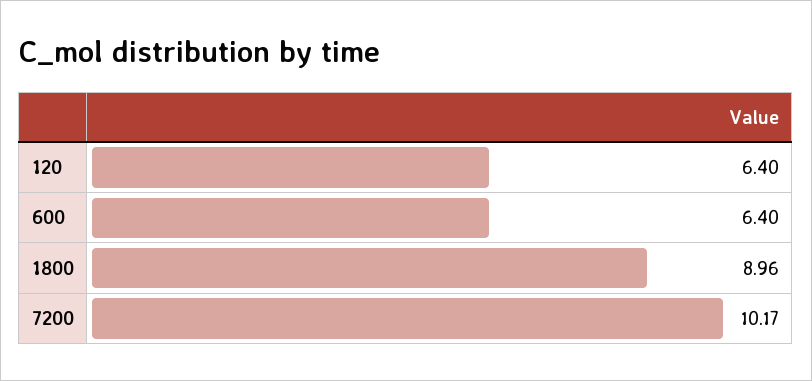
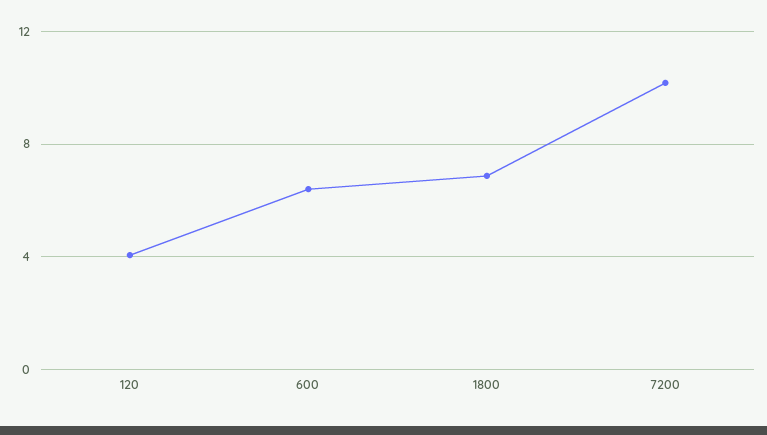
  {
-   "120": 6.4,
+   "120": 4,
    "600": 6.4,
-   "1800": 8.96,
+   "1800": 7,
    "7200": 10.17
  }

